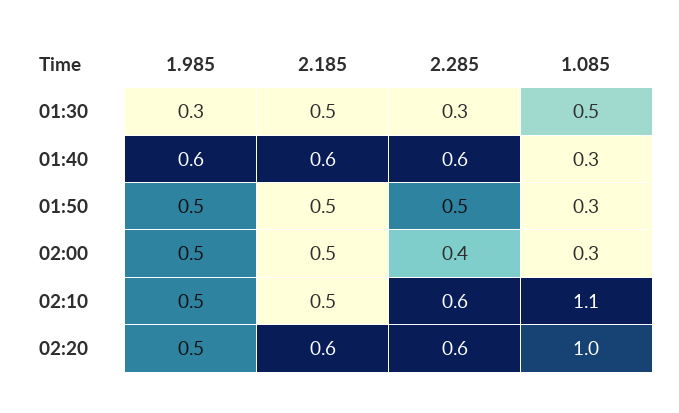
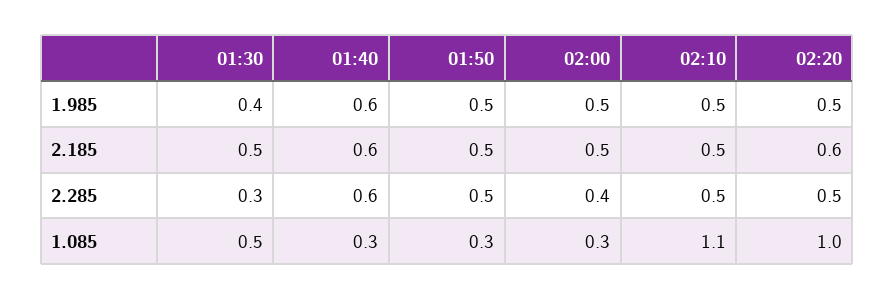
  {
    "1.985": {
-     "01:30": 0.3,
+     "01:30": 0.4,
      "01:40": 0.6,
      "01:50": 0.5,
      "02:00": 0.5,
      "02:10": 0.5,
      "02:20": 0.5
    },
    "2.185": {
      "01:30": 0.5,
      "01:40": 0.6,
      "01:50": 0.5,
      "02:00": 0.5,
      "02:10": 0.5,
      "02:20": 0.6
    },
    "2.285": {
      "01:30": 0.3,
      "01:40": 0.6,
      "01:50": 0.5,
      "02:00": 0.4,
-     "02:10": 0.6,
+     "02:10": 0.5,
-     "02:20": 0.6
+     "02:20": 0.5
    },
    "1.085": {
      "01:30": 0.5,
      "01:40": 0.3,
      "01:50": 0.3,
      "02:00": 0.3,
      "02:10": 1.1,
      "02:20": 1
    }
  }

